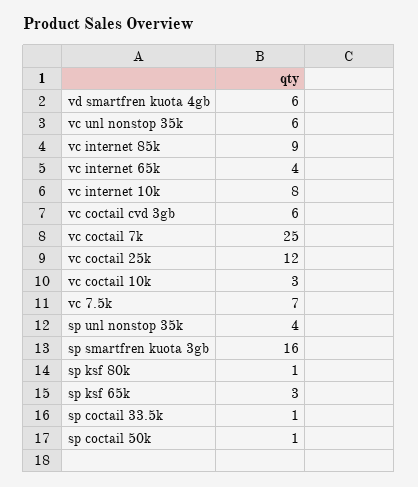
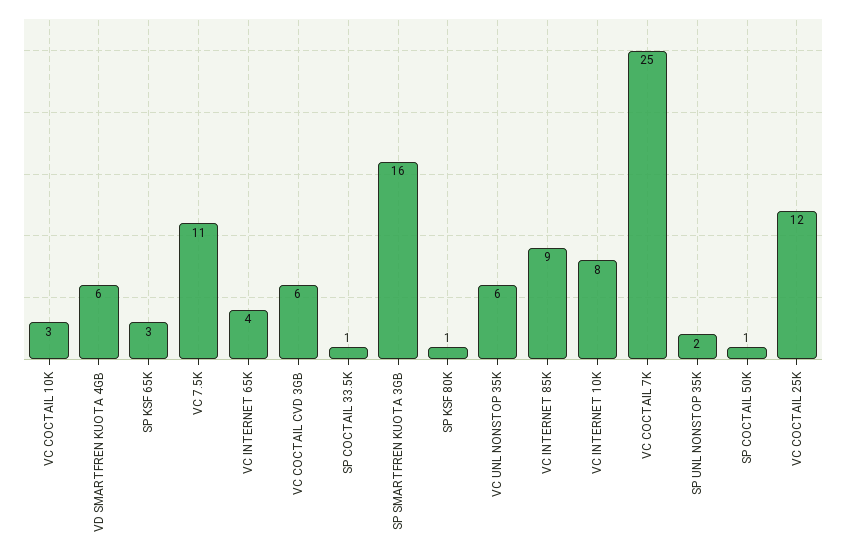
  {
    "vd smartfren kuota 4gb": 6,
    "vc unl nonstop 35k": 6,
    "vc internet 85k": 9,
    "vc internet 65k": 4,
    "vc internet 10k": 8,
    "vc coctail cvd 3gb": 6,
    "vc coctail 7k": 25,
    "vc coctail 25k": 12,
    "vc coctail 10k": 3,
-   "vc 7.5k": 7,
+   "vc 7.5k": 11,
-   "sp unl nonstop 35k": 4,
+   "sp unl nonstop 35k": 2,
    "sp smartfren kuota 3gb": 16,
    "sp ksf 80k": 1,
    "sp ksf 65k": 3,
    "sp coctail 33.5k": 1,
    "sp coctail 50k": 1
  }

